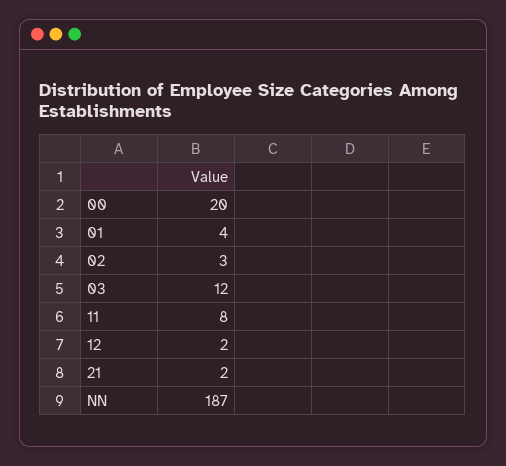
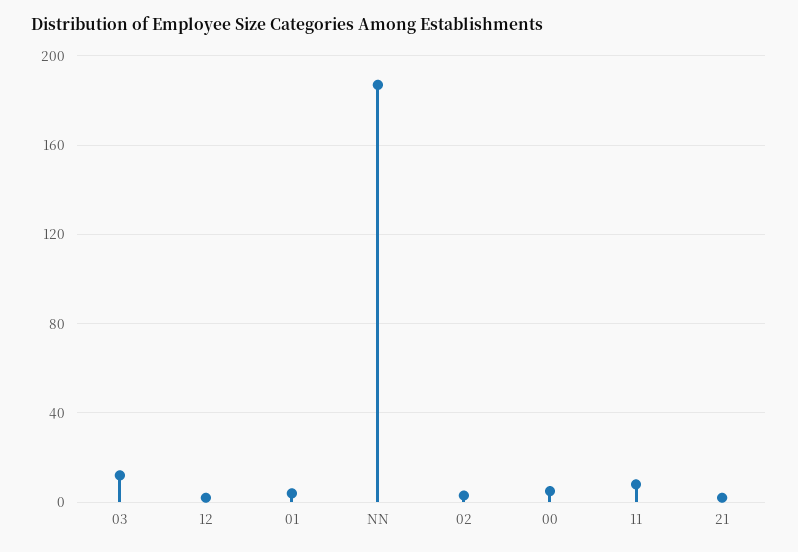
  {
-   "00": 20,
+   "00": 5,
    "01": 4,
    "02": 3,
    "03": 12,
    "11": 8,
    "12": 2,
    "21": 2,
    "NN": 187
  }

